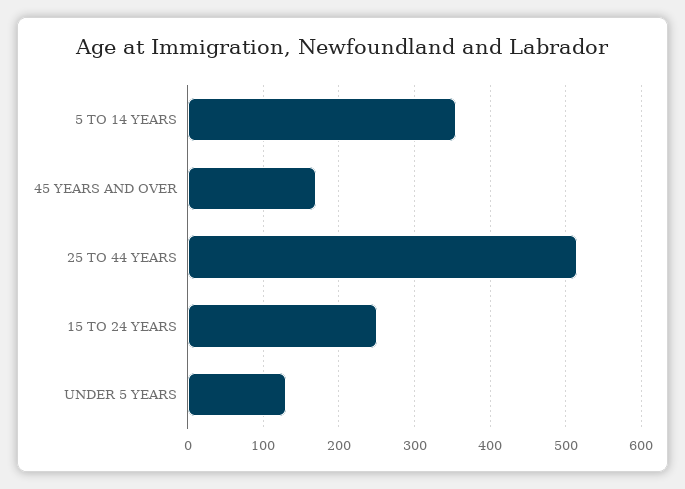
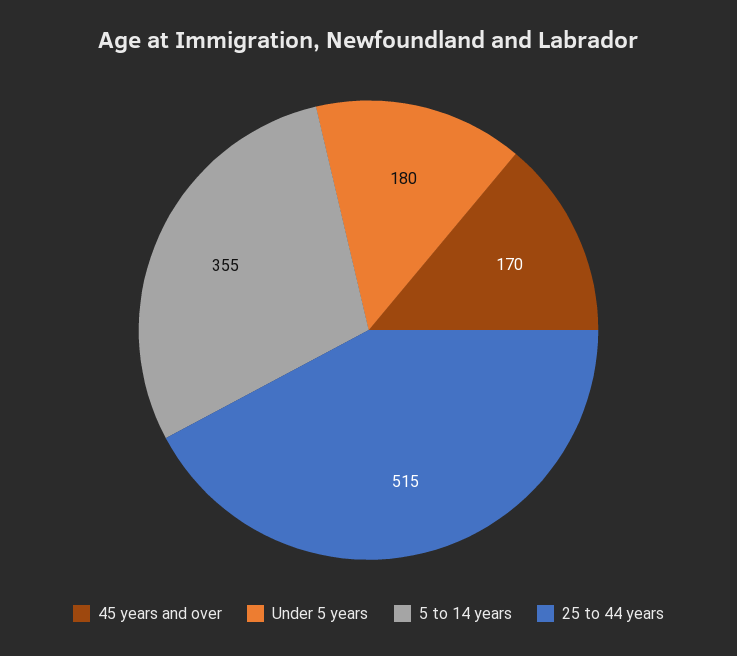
  {
    "5 TO 14 YEARS": 355,
    "45 YEARS AND OVER": 170,
    "25 TO 44 YEARS": 515,
-   "15 TO 24 YEARS": 250,
-   "UNDER 5 YEARS": 130
+   "UNDER 5 YEARS": 180
  }

